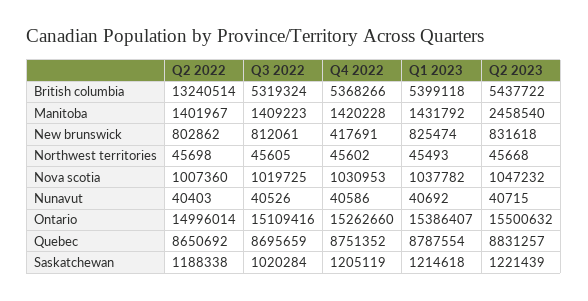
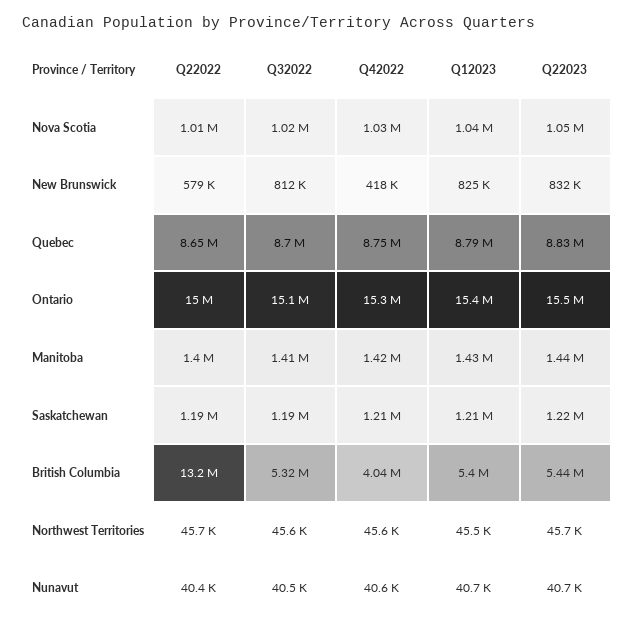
  {
    "Q2 2022": {
      "British columbia": 13240514,
      "Manitoba": 1401967,
-     "New brunswick": 802862,
+     "New brunswick": 579000,
      "Northwest territories": 45698,
      "Nova scotia": 1007360,
      "Nunavut": 40403,
      "Ontario": 14996014,
      "Quebec": 8650692,
      "Saskatchewan": 1188338
    },
    "Q3 2022": {
      "British columbia": 5319324,
      "Manitoba": 1409223,
      "New brunswick": 812061,
      "Northwest territories": 45605,
      "Nova scotia": 1019725,
      "Nunavut": 40526,
      "Ontario": 15109416,
      "Quebec": 8695659,
-     "Saskatchewan": 1020284
+     "Saskatchewan": 1190000
    },
    "Q4 2022": {
-     "British columbia": 5368266,
+     "British columbia": 4040000,
      "Manitoba": 1420228,
      "New brunswick": 417691,
      "Northwest territories": 45602,
      "Nova scotia": 1030953,
      "Nunavut": 40586,
      "Ontario": 15262660,
      "Quebec": 8751352,
      "Saskatchewan": 1205119
    },
    "Q1 2023": {
      "British columbia": 5399118,
      "Manitoba": 1431792,
      "New brunswick": 825474,
      "Northwest territories": 45493,
      "Nova scotia": 1037782,
      "Nunavut": 40692,
      "Ontario": 15386407,
      "Quebec": 8787554,
      "Saskatchewan": 1214618
    },
    "Q2 2023": {
      "British columbia": 5437722,
-     "Manitoba": 2458540,
+     "Manitoba": 1440000,
      "New brunswick": 831618,
      "Northwest territories": 45668,
      "Nova scotia": 1047232,
      "Nunavut": 40715,
      "Ontario": 15500632,
      "Quebec": 8831257,
      "Saskatchewan": 1221439
    }
  }

